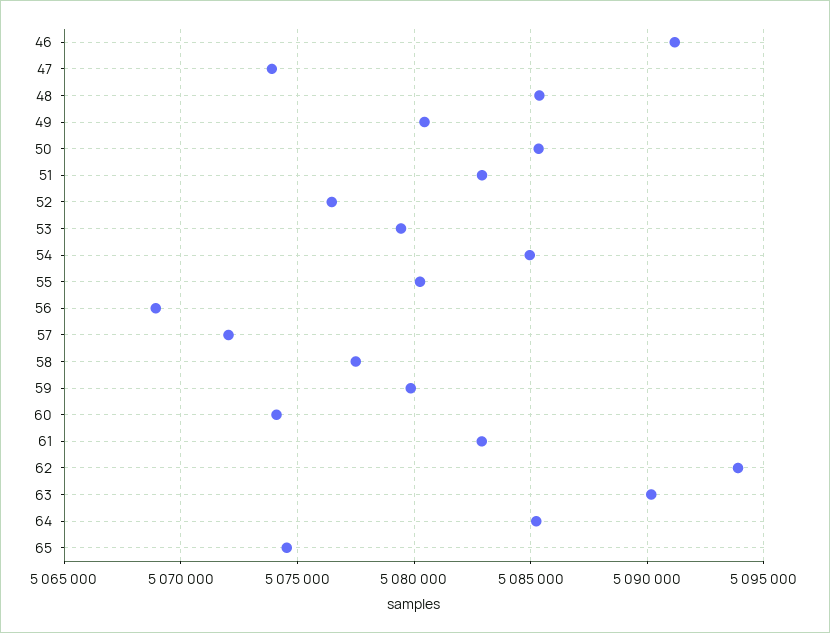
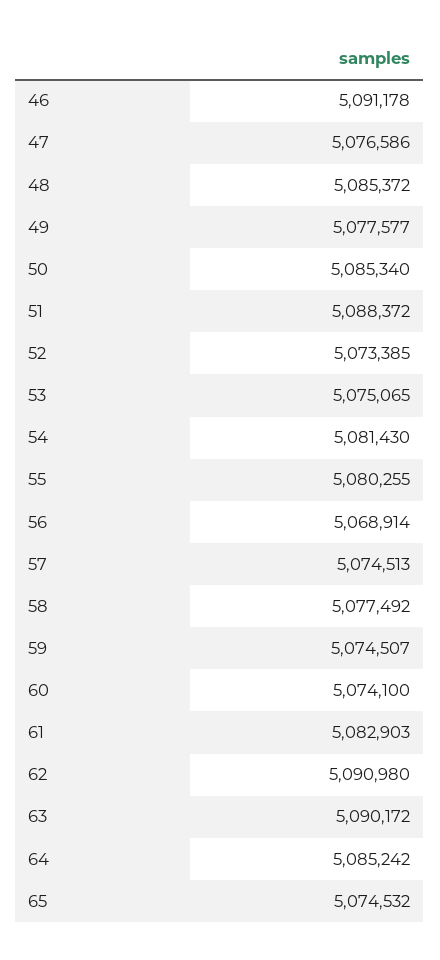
  {
    "46": 5091178,
-   "47": 5074000,
+   "47": 5076586,
    "48": 5085372,
-   "49": 5080500,
+   "49": 5077577,
    "50": 5085340,
-   "51": 5083000,
+   "51": 5088372,
-   "52": 5076500,
+   "52": 5073385,
-   "53": 5079500,
+   "53": 5075065,
-   "54": 5085000,
+   "54": 5081430,
    "55": 5080255,
    "56": 5068914,
-   "57": 5072000,
+   "57": 5074513,
    "58": 5077492,
-   "59": 5080000,
+   "59": 5074507,
    "60": 5074100,
    "61": 5082903,
-   "62": 5094000,
+   "62": 5090980,
    "63": 5090172,
    "64": 5085242,
    "65": 5074532
  }

